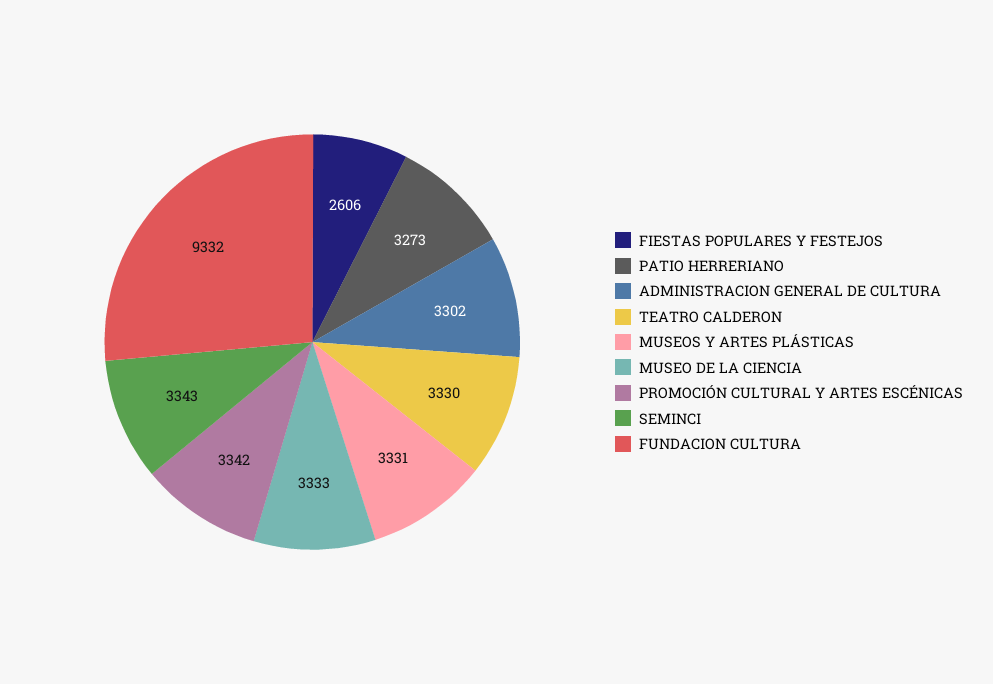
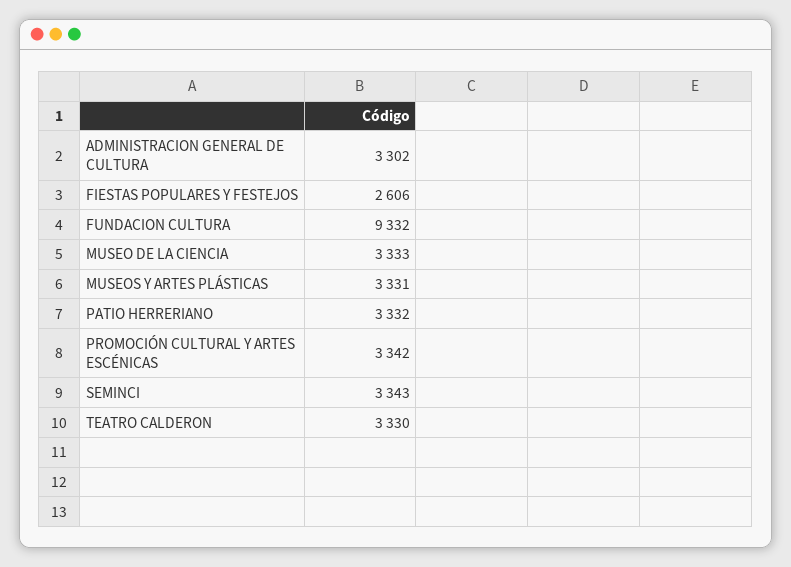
  {
    "FIESTAS POPULARES Y FESTEJOS": 2606,
-   "PATIO HERRERIANO": 3273,
+   "PATIO HERRERIANO": 3332,
    "ADMINISTRACION GENERAL DE CULTURA": 3302,
    "TEATRO CALDERON": 3330,
    "MUSEOS Y ARTES PLÁSTICAS": 3331,
    "MUSEO DE LA CIENCIA": 3333,
    "PROMOCIÓN CULTURAL Y ARTES ESCÉNICAS": 3342,
    "SEMINCI": 3343,
    "FUNDACION CULTURA": 9332
  }

